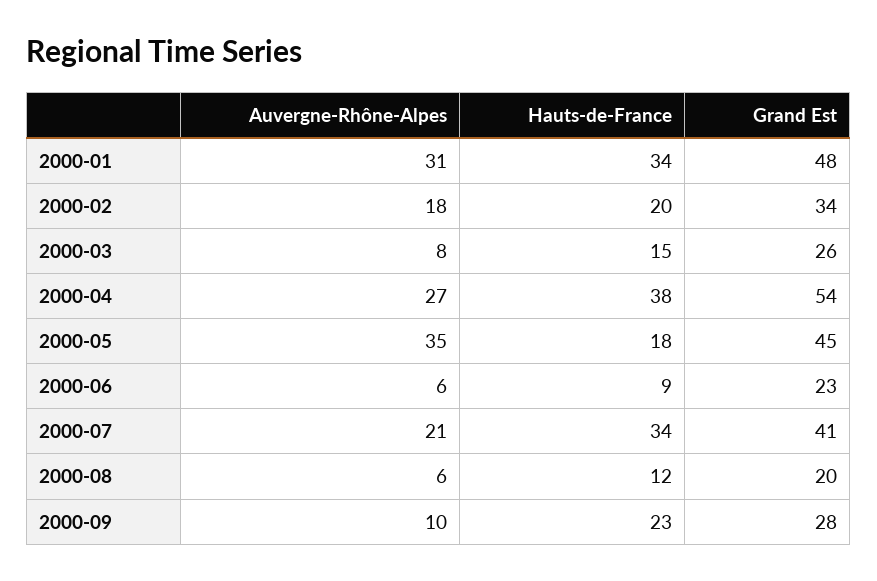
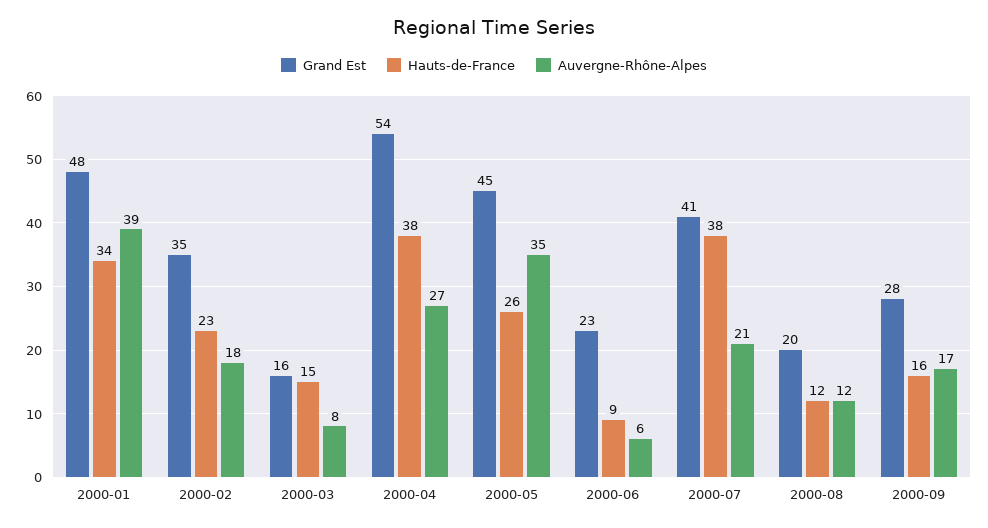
  {
    "Auvergne-Rhône-Alpes": {
-     "2000-01": 31,
+     "2000-01": 39,
      "2000-02": 18,
      "2000-03": 8,
      "2000-04": 27,
      "2000-05": 35,
      "2000-06": 6,
      "2000-07": 21,
-     "2000-08": 6,
+     "2000-08": 12,
-     "2000-09": 10
+     "2000-09": 17
    },
    "Hauts-de-France": {
      "2000-01": 34,
-     "2000-02": 20,
+     "2000-02": 23,
      "2000-03": 15,
      "2000-04": 38,
-     "2000-05": 18,
+     "2000-05": 26,
      "2000-06": 9,
-     "2000-07": 34,
+     "2000-07": 38,
      "2000-08": 12,
-     "2000-09": 23
+     "2000-09": 16
    },
    "Grand Est": {
      "2000-01": 48,
-     "2000-02": 34,
+     "2000-02": 35,
-     "2000-03": 26,
+     "2000-03": 16,
      "2000-04": 54,
      "2000-05": 45,
      "2000-06": 23,
      "2000-07": 41,
      "2000-08": 20,
      "2000-09": 28
    }
  }

